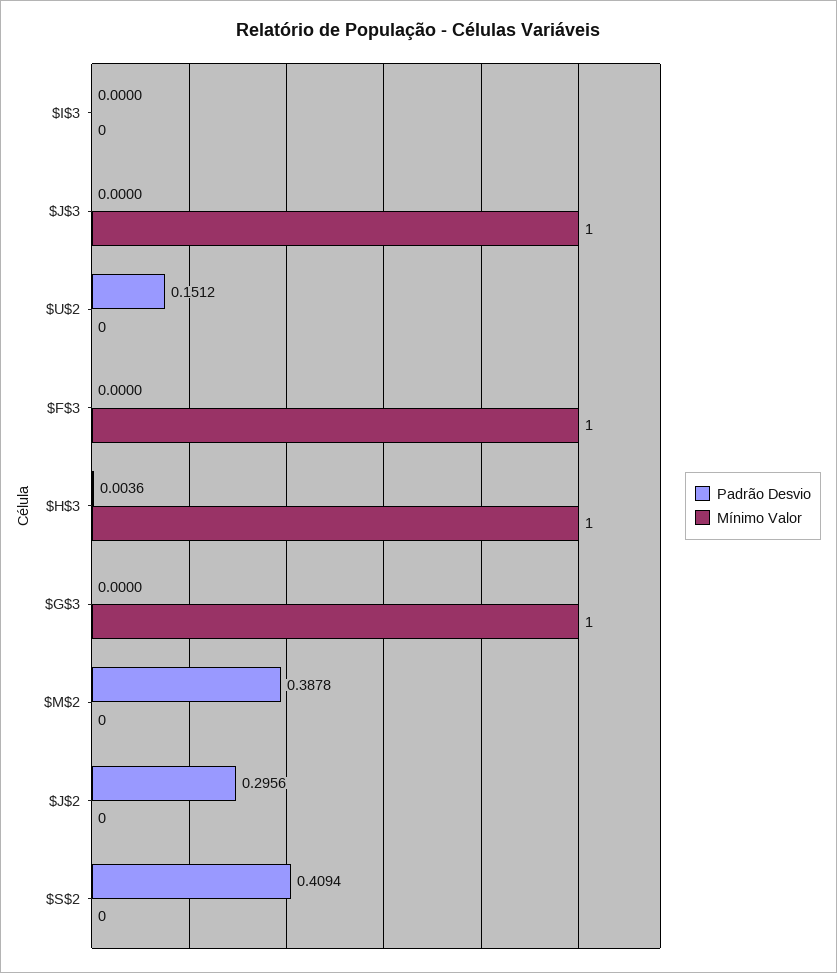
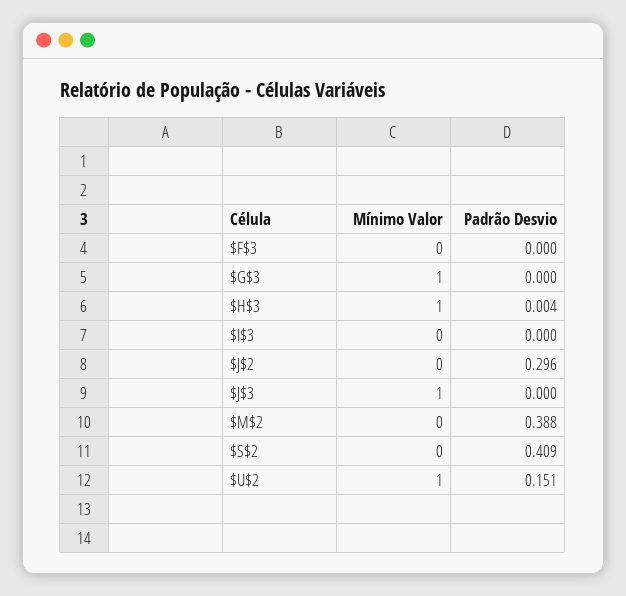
  {
    "Padrão Desvio": {
      "$I$3": 0,
      "$J$3": 0,
      "$U$2": 0.1512,
      "$F$3": 0,
      "$H$3": 0.0036,
      "$G$3": 0,
      "$M$2": 0.3878,
      "$J$2": 0.2956,
      "$S$2": 0.4094
    },
    "Mínimo Valor": {
      "$I$3": 0,
      "$J$3": 1,
-     "$U$2": 0,
+     "$U$2": 1,
-     "$F$3": 1,
+     "$F$3": 0,
      "$H$3": 1,
      "$G$3": 1,
      "$M$2": 0,
      "$J$2": 0,
      "$S$2": 0
    }
  }

